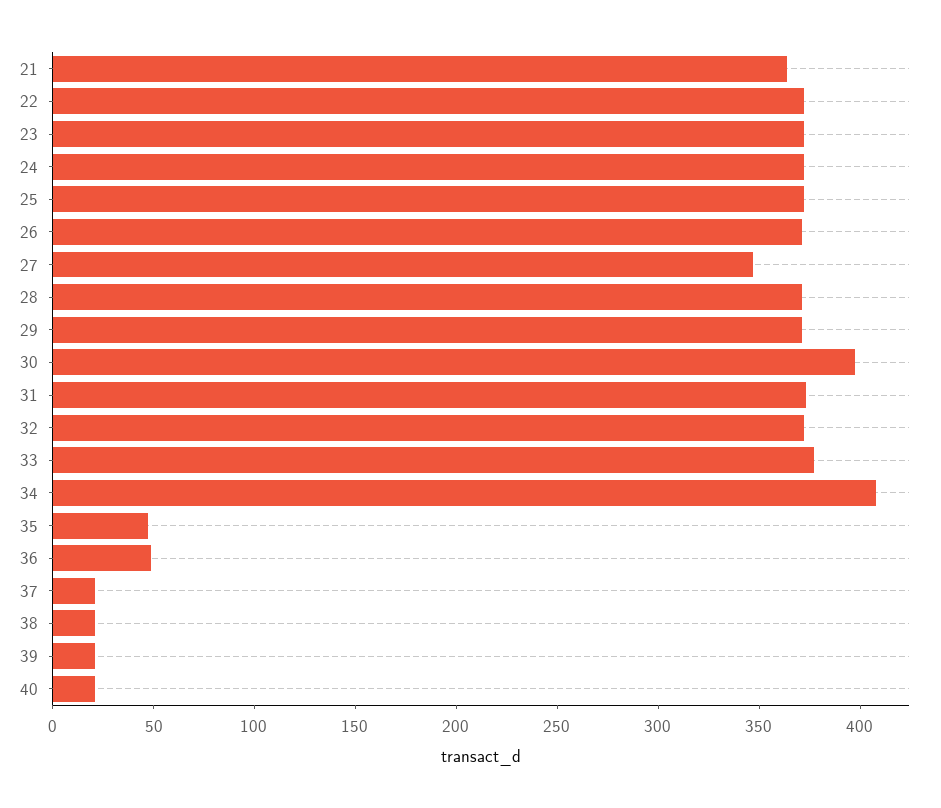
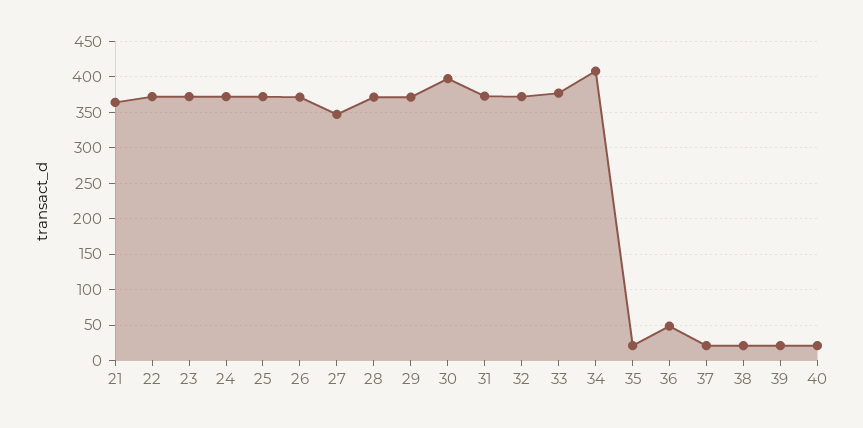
  {
    "21": 360,
    "22": 370,
    "23": 370,
    "24": 370,
    "25": 370,
    "26": 370,
    "27": 350,
    "28": 370,
    "29": 370,
    "30": 400,
    "31": 370,
    "32": 370,
    "33": 380,
    "34": 410,
-   "35": 50,
+   "35": 20,
    "36": 50,
    "37": 20,
    "38": 20,
    "39": 20,
    "40": 20
  }

